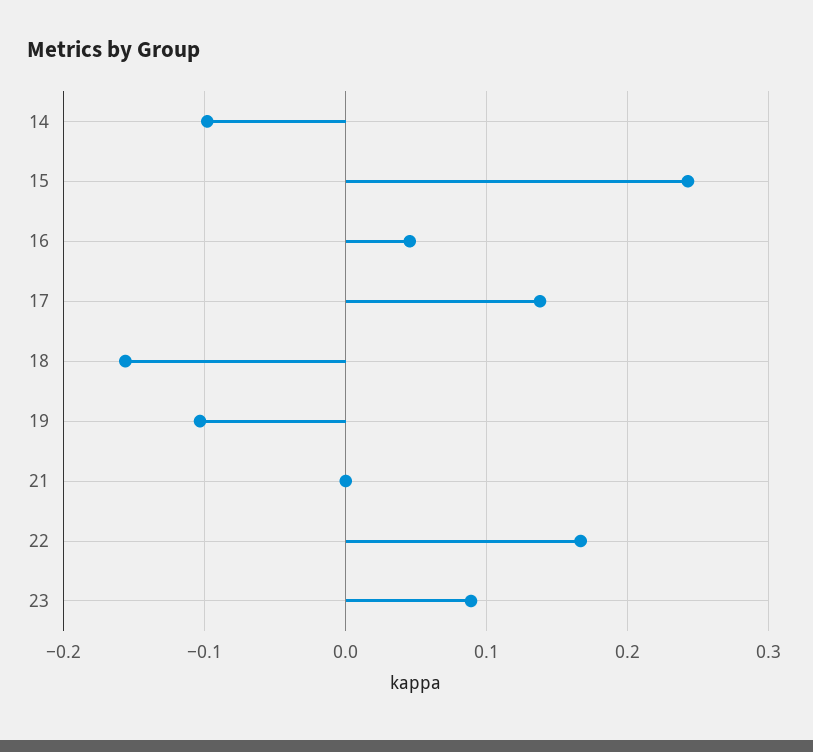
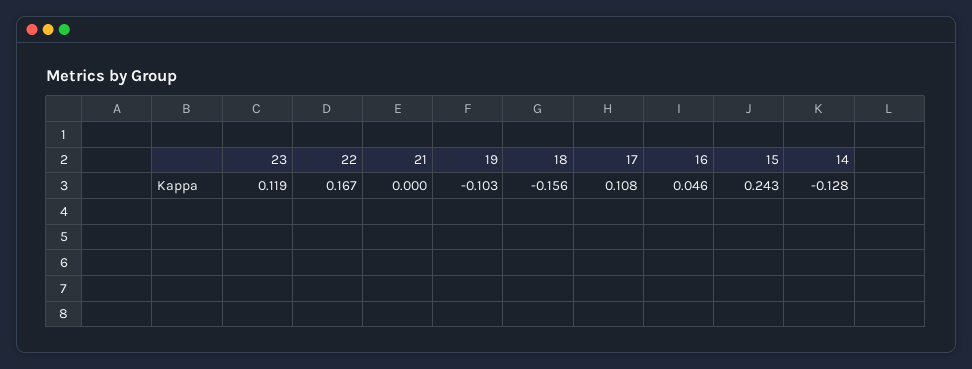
  {
-   "14": -0.1,
+   "14": -0.128,
    "15": 0.243,
    "16": 0.046,
-   "17": 0.14,
+   "17": 0.108,
    "18": -0.156,
    "19": -0.103,
    "21": 0,
    "22": 0.167,
-   "23": 0.09
+   "23": 0.119
  }

